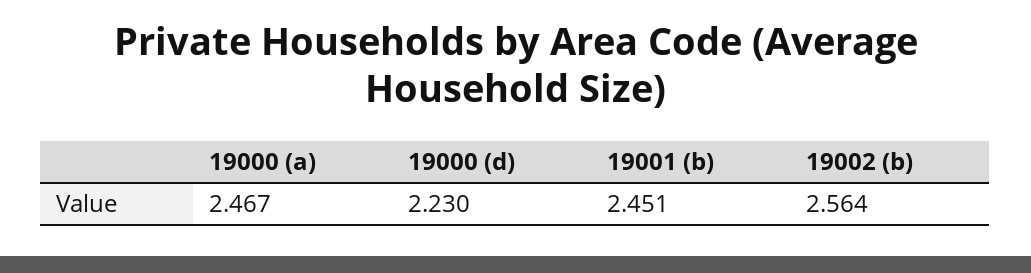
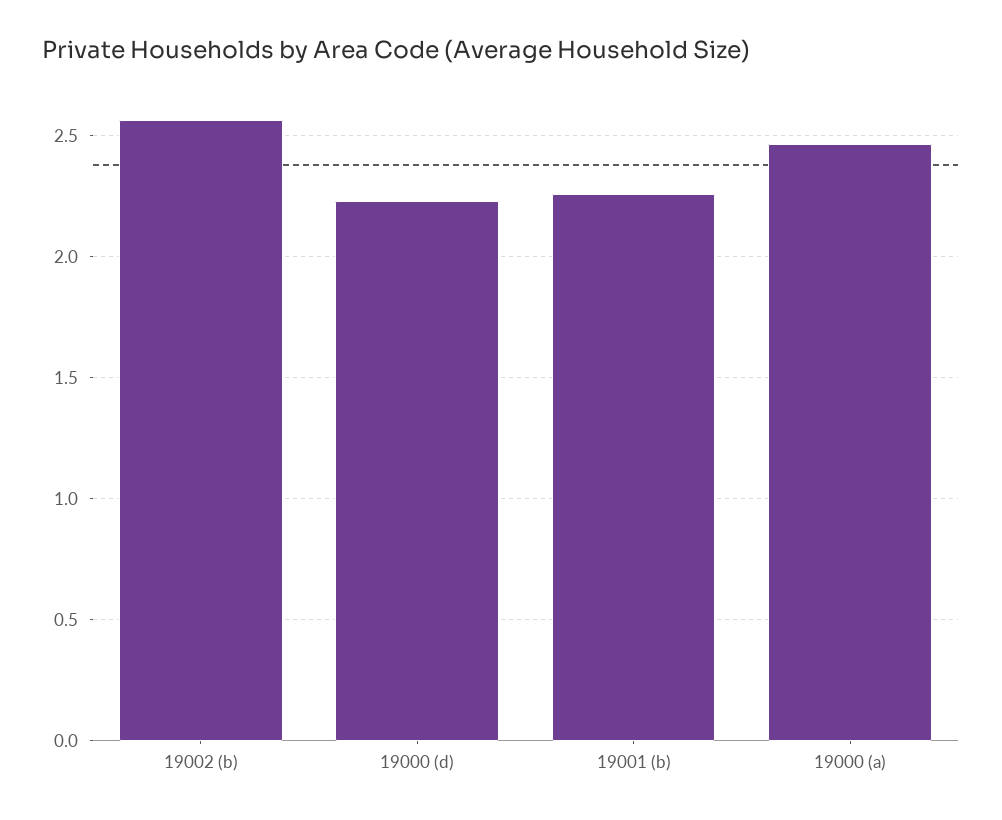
  {
    "19000 (a)": 2.467,
    "19000 (d)": 2.23,
-   "19001 (b)": 2.451,
+   "19001 (b)": 2.25,
    "19002 (b)": 2.564
  }

